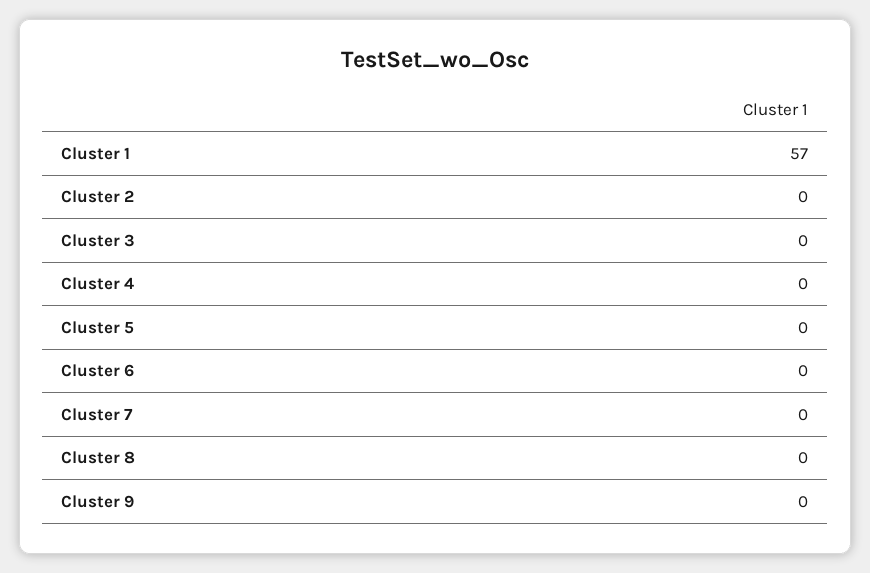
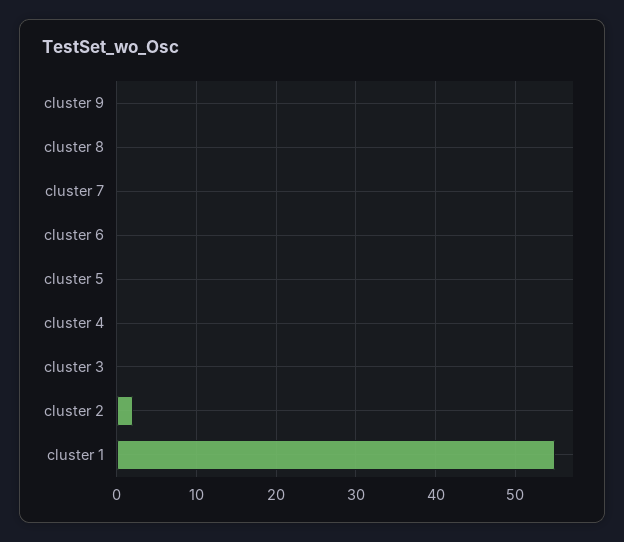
  {
-   "Cluster 1": 57,
+   "Cluster 1": 55,
-   "Cluster 2": 0,
+   "Cluster 2": 2,
    "Cluster 3": 0,
    "Cluster 4": 0,
    "Cluster 5": 0,
    "Cluster 6": 0,
    "Cluster 7": 0,
    "Cluster 8": 0,
    "Cluster 9": 0
  }

